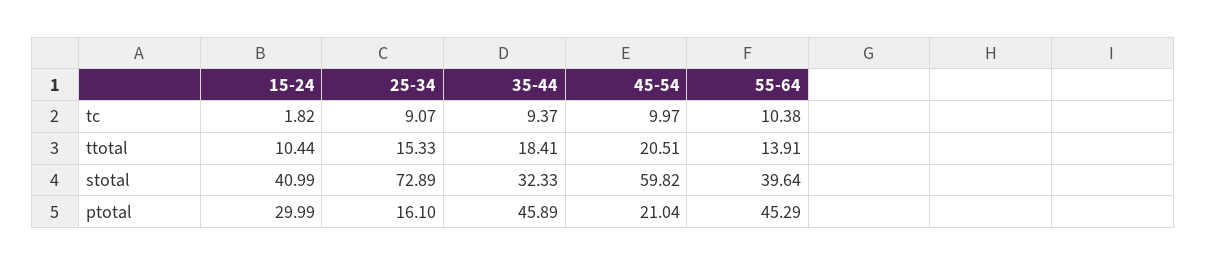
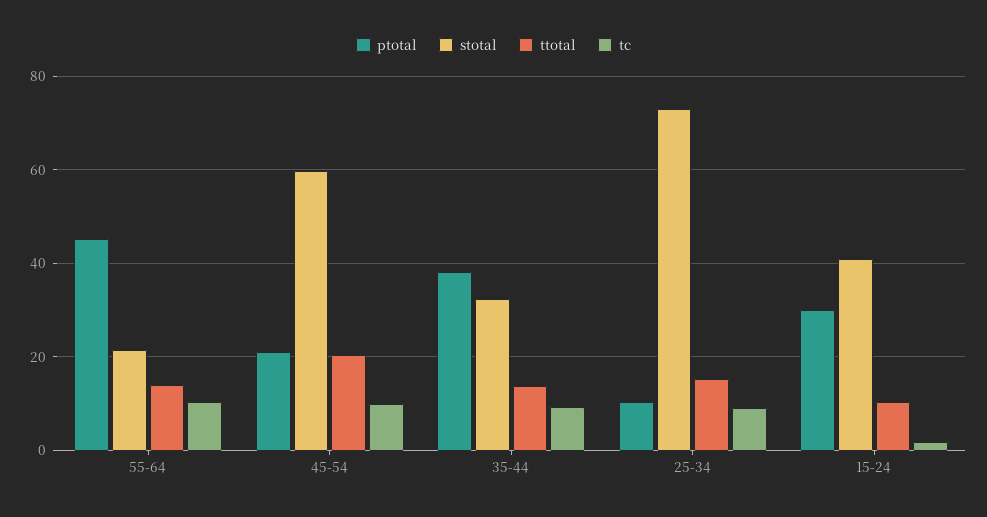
  {
    "tc": {
      "15-24": 1.82,
      "25-34": 9.07,
      "35-44": 9.37,
      "45-54": 9.97,
      "55-64": 10.38
    },
    "ttotal": {
      "15-24": 10.44,
      "25-34": 15.33,
-     "35-44": 18.41,
+     "35-44": 14,
      "45-54": 20.51,
      "55-64": 13.91
    },
    "stotal": {
      "15-24": 40.99,
      "25-34": 72.89,
      "35-44": 32.33,
      "45-54": 59.82,
-     "55-64": 39.64
+     "55-64": 22
    },
    "ptotal": {
      "15-24": 29.99,
-     "25-34": 16.1,
+     "25-34": 10,
-     "35-44": 45.89,
+     "35-44": 38,
      "45-54": 21.04,
      "55-64": 45.29
    }
  }

